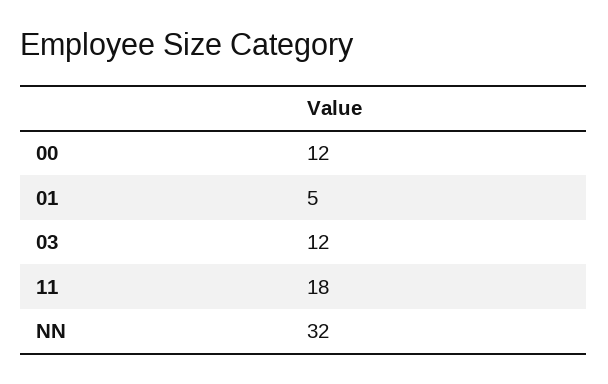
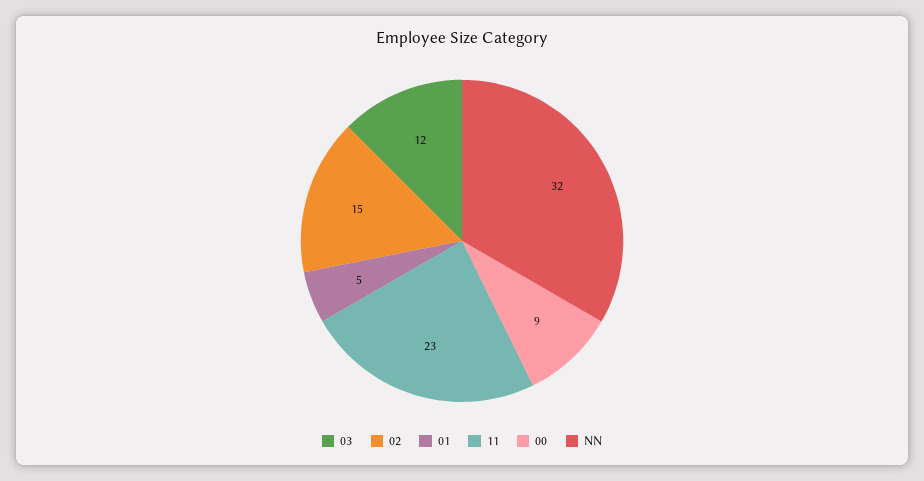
  {
-   "00": 12,
+   "00": 9,
    "01": 5,
    "03": 12,
-   "11": 18,
+   "11": 23,
-   "NN": 32
+   "NN": 32,
+   "02": 15
  }

